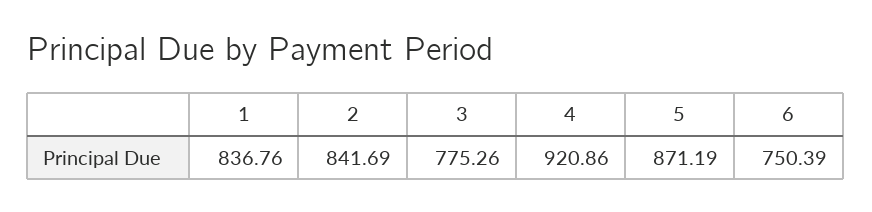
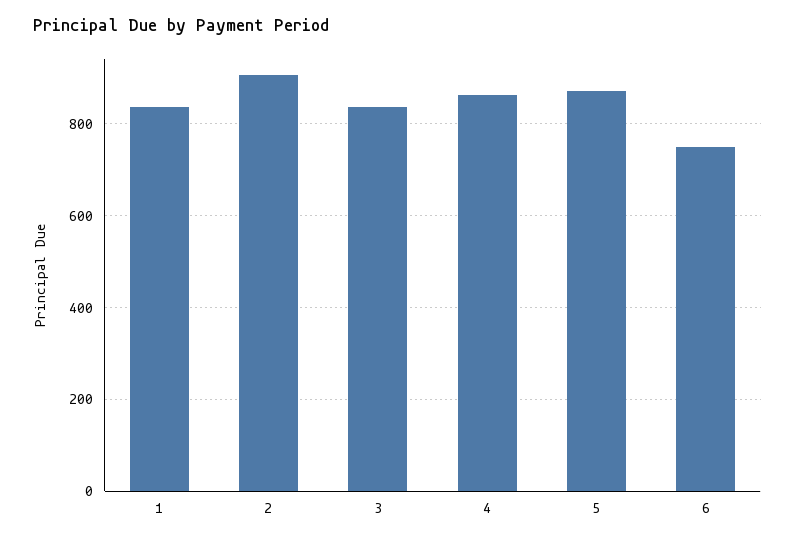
  {
    "1": 836.76,
-   "2": 841.69,
+   "2": 900,
-   "3": 775.26,
+   "3": 840,
-   "4": 920.86,
+   "4": 860,
    "5": 871.19,
    "6": 750.39
  }

